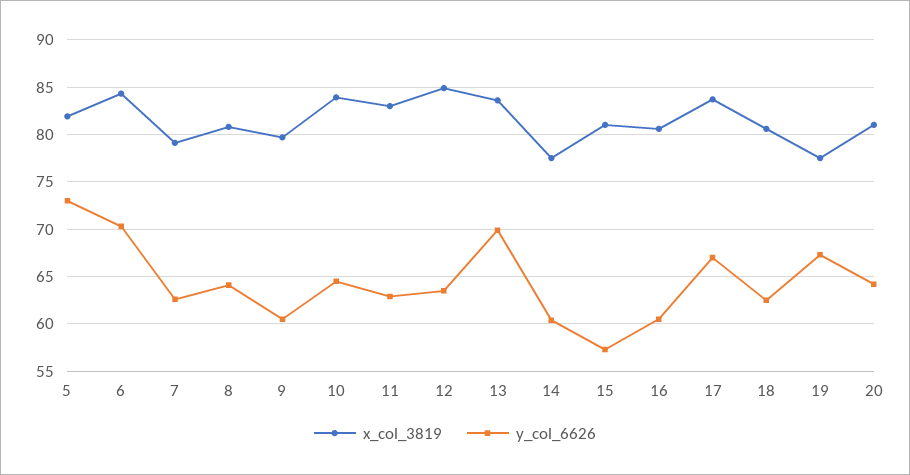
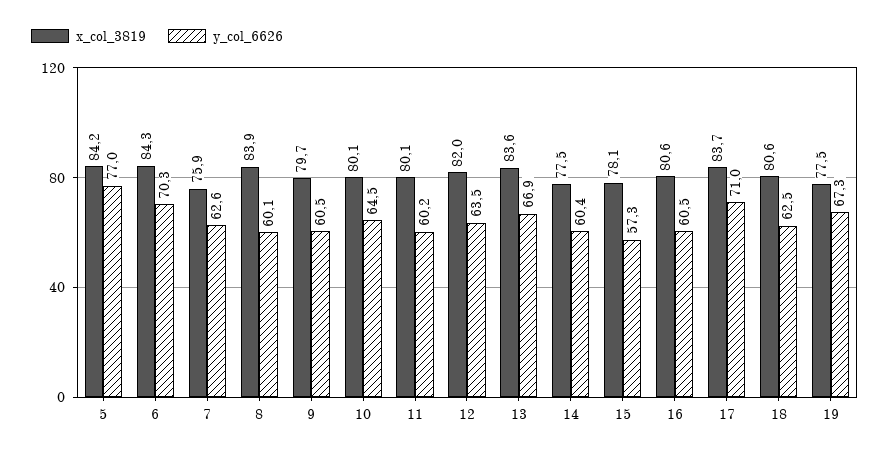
  {
    "x_col_3819": {
-     "5": 82,
+     "5": 84.2,
      "6": 84.3,
-     "7": 79,
+     "7": 75.9,
-     "8": 81,
+     "8": 83.9,
      "9": 79.7,
-     "10": 84,
+     "10": 80.1,
-     "11": 83,
+     "11": 80.1,
-     "12": 85,
+     "12": 82,
      "13": 83.6,
      "14": 77.5,
-     "15": 81,
+     "15": 78.1,
      "16": 80.6,
      "17": 83.7,
      "18": 80.6,
-     "19": 77.5,
+     "19": 77.5
-     "20": 81
    },
    "y_col_6626": {
-     "5": 73,
+     "5": 77,
      "6": 70.3,
      "7": 62.6,
-     "8": 64,
+     "8": 60.1,
      "9": 60.5,
      "10": 64.5,
-     "11": 63,
+     "11": 60.2,
      "12": 63.5,
-     "13": 70,
+     "13": 66.9,
      "14": 60.4,
      "15": 57.3,
      "16": 60.5,
-     "17": 67,
+     "17": 71,
      "18": 62.5,
-     "19": 67.3,
+     "19": 67.3
-     "20": 64
    }
  }

